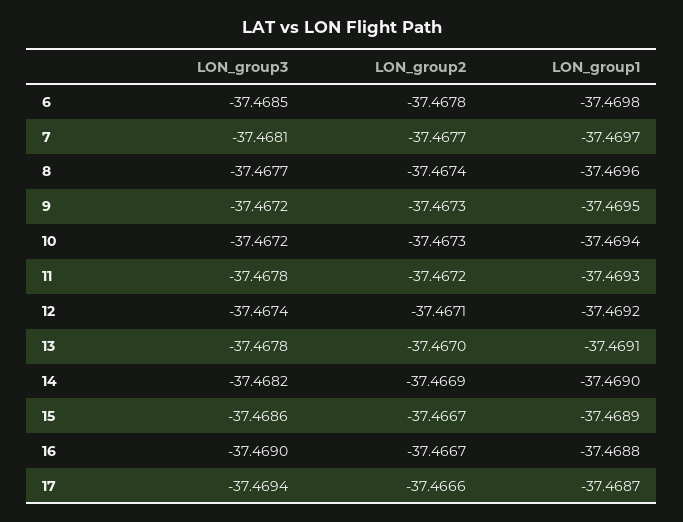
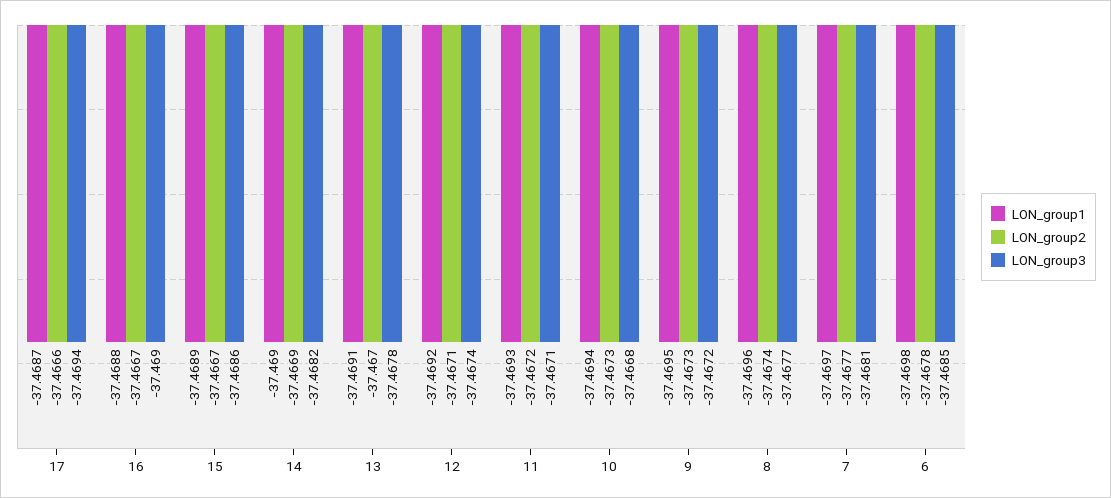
  {
    "LON_group3": {
      "6": -37.4685,
      "7": -37.4681,
      "8": -37.4677,
      "9": -37.4672,
-     "10": -37.4672,
+     "10": -37.4668,
-     "11": -37.4678,
+     "11": -37.4671,
      "12": -37.4674,
      "13": -37.4678,
      "14": -37.4682,
      "15": -37.4686,
      "16": -37.469,
      "17": -37.4694
    },
    "LON_group2": {
      "6": -37.4678,
      "7": -37.4677,
      "8": -37.4674,
      "9": -37.4673,
      "10": -37.4673,
      "11": -37.4672,
      "12": -37.4671,
      "13": -37.467,
      "14": -37.4669,
      "15": -37.4667,
      "16": -37.4667,
      "17": -37.4666
    },
    "LON_group1": {
      "6": -37.4698,
      "7": -37.4697,
      "8": -37.4696,
      "9": -37.4695,
      "10": -37.4694,
      "11": -37.4693,
      "12": -37.4692,
      "13": -37.4691,
      "14": -37.469,
      "15": -37.4689,
      "16": -37.4688,
      "17": -37.4687
    }
  }

